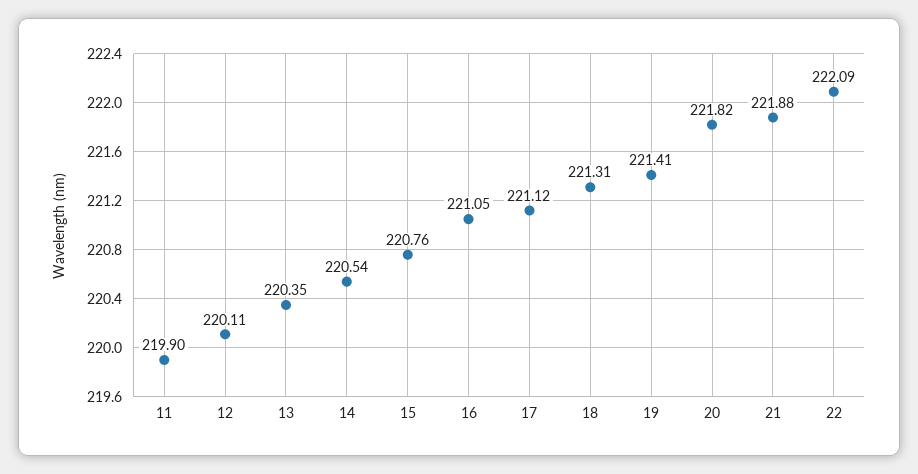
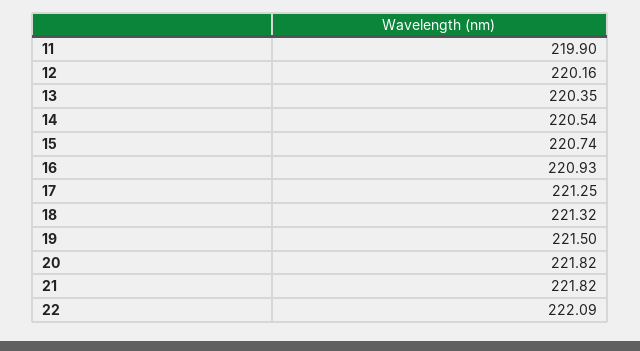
  {
    "11": 219.9,
-   "12": 220.11,
+   "12": 220.16,
    "13": 220.35,
    "14": 220.54,
-   "15": 220.76,
+   "15": 220.74,
-   "16": 221.05,
+   "16": 220.93,
-   "17": 221.12,
+   "17": 221.25,
-   "18": 221.31,
+   "18": 221.32,
-   "19": 221.41,
+   "19": 221.5,
    "20": 221.82,
-   "21": 221.88,
+   "21": 221.82,
    "22": 222.09
  }

